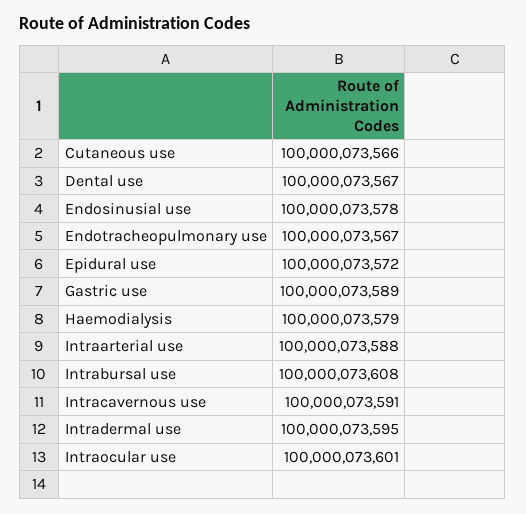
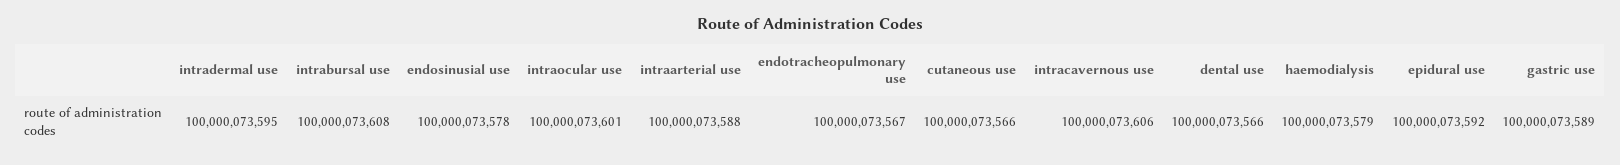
  {
    "Cutaneous use": 100000073566,
-   "Dental use": 100000073567,
+   "Dental use": 100000073566,
    "Endosinusial use": 100000073578,
    "Endotracheopulmonary use": 100000073567,
-   "Epidural use": 100000073572,
+   "Epidural use": 100000073592,
    "Gastric use": 100000073589,
    "Haemodialysis": 100000073579,
    "Intraarterial use": 100000073588,
    "Intrabursal use": 100000073608,
-   "Intracavernous use": 100000073591,
+   "Intracavernous use": 100000073606,
    "Intradermal use": 100000073595,
    "Intraocular use": 100000073601
  }

